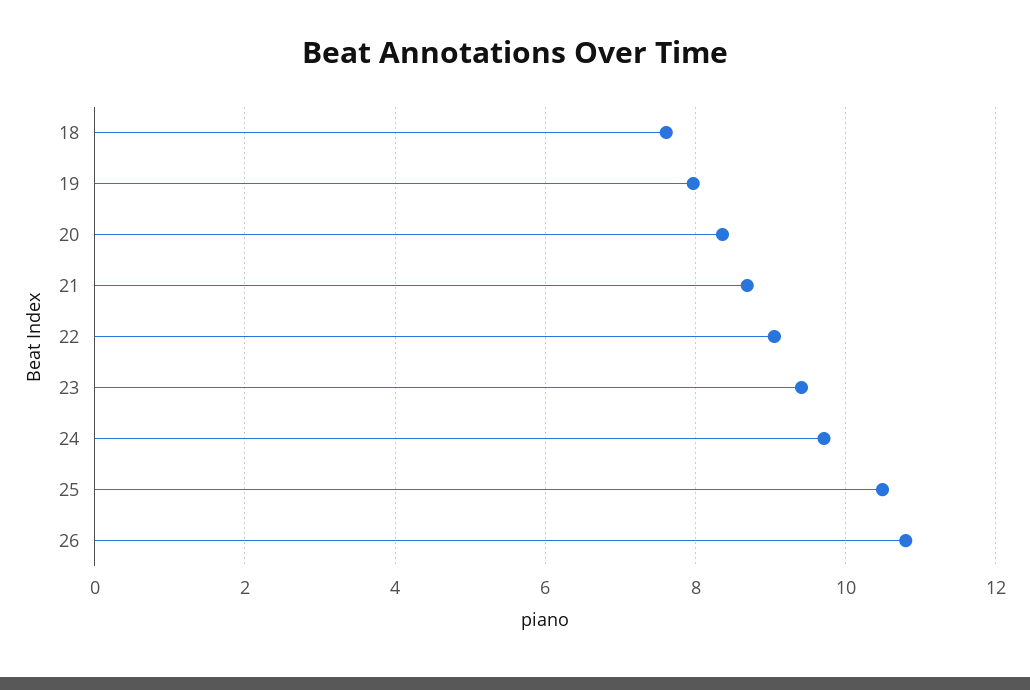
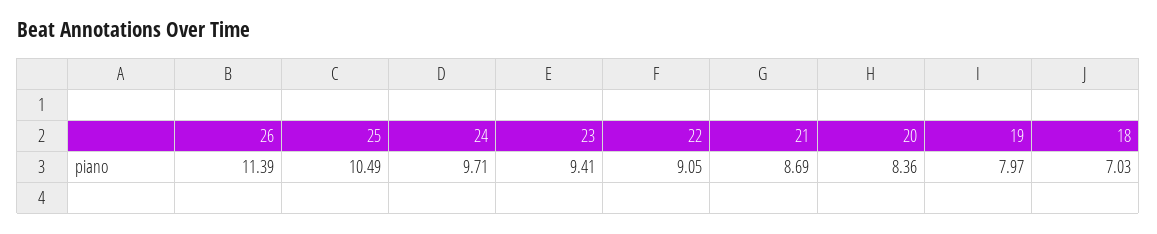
  {
-   "18": 7.6,
+   "18": 7.03,
    "19": 7.97,
    "20": 8.36,
    "21": 8.69,
    "22": 9.05,
    "23": 9.41,
    "24": 9.71,
    "25": 10.49,
-   "26": 10.8
+   "26": 11.39
  }

